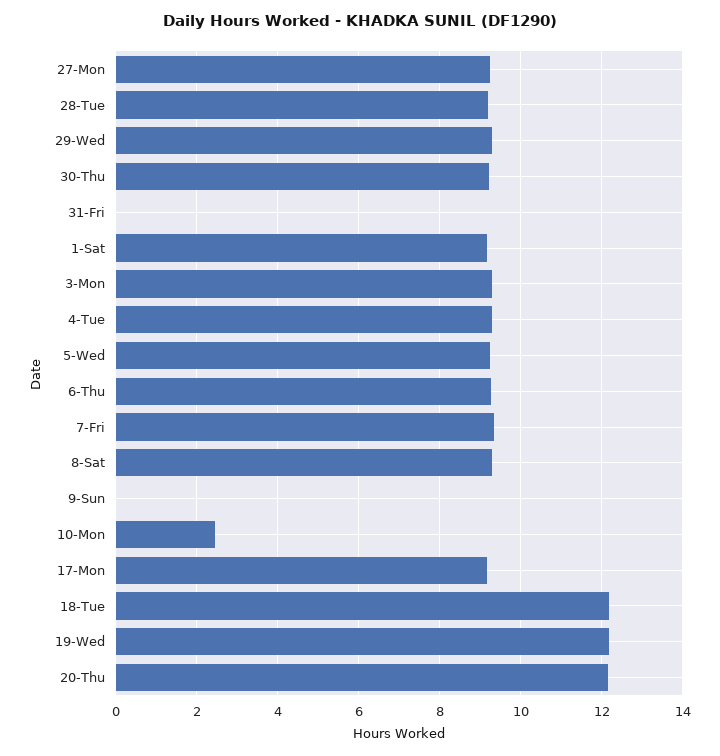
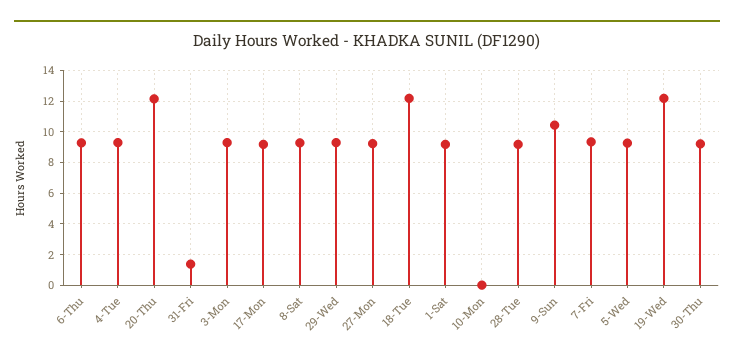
  {
    "27-Mon": 9.2,
    "28-Tue": 9.2,
    "29-Wed": 9.2,
    "30-Thu": 9.2,
-   "31-Fri": 0,
+   "31-Fri": 1.5,
    "1-Sat": 9.2,
    "3-Mon": 9.2,
    "4-Tue": 9.2,
    "5-Wed": 9.2,
    "6-Thu": 9.2,
    "7-Fri": 9.4,
    "8-Sat": 9.2,
-   "9-Sun": 0,
+   "9-Sun": 10.5,
-   "10-Mon": 2.4,
+   "10-Mon": 0,
    "17-Mon": 9.2,
    "18-Tue": 12.2,
    "19-Wed": 12.2,
    "20-Thu": 12.2
  }

